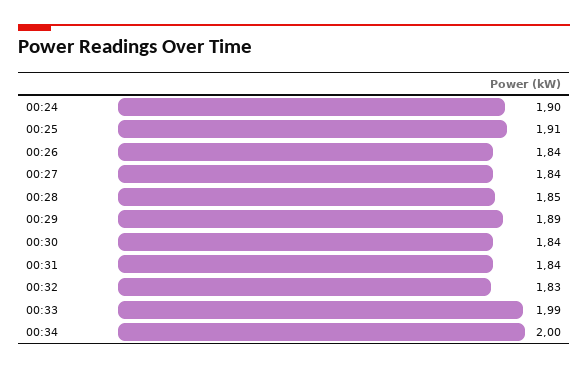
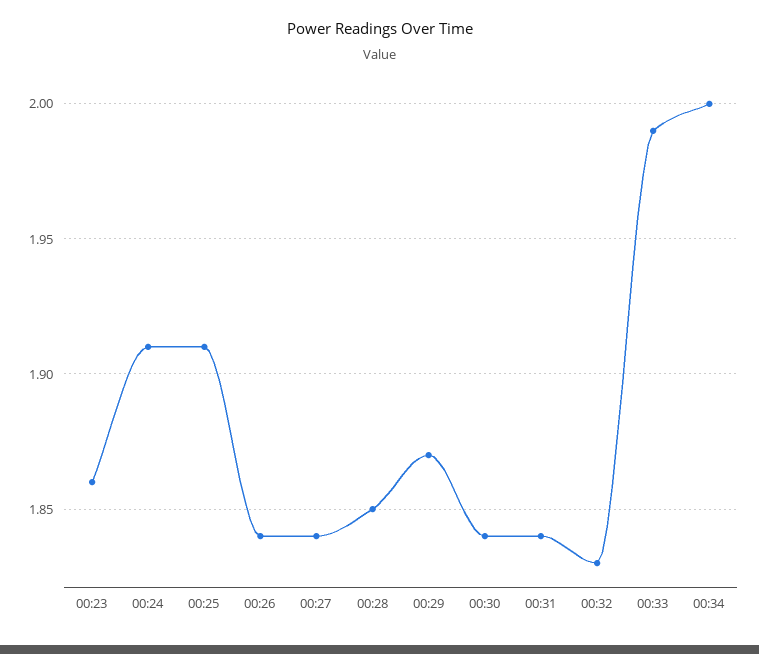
  {
-   "00:24": 1.9,
+   "00:24": 1.91,
    "00:25": 1.91,
    "00:26": 1.84,
    "00:27": 1.84,
    "00:28": 1.85,
-   "00:29": 1.89,
+   "00:29": 1.87,
    "00:30": 1.84,
    "00:31": 1.84,
    "00:32": 1.83,
    "00:33": 1.99,
-   "00:34": 2
+   "00:34": 2,
+   "00:23": 1.86
  }

